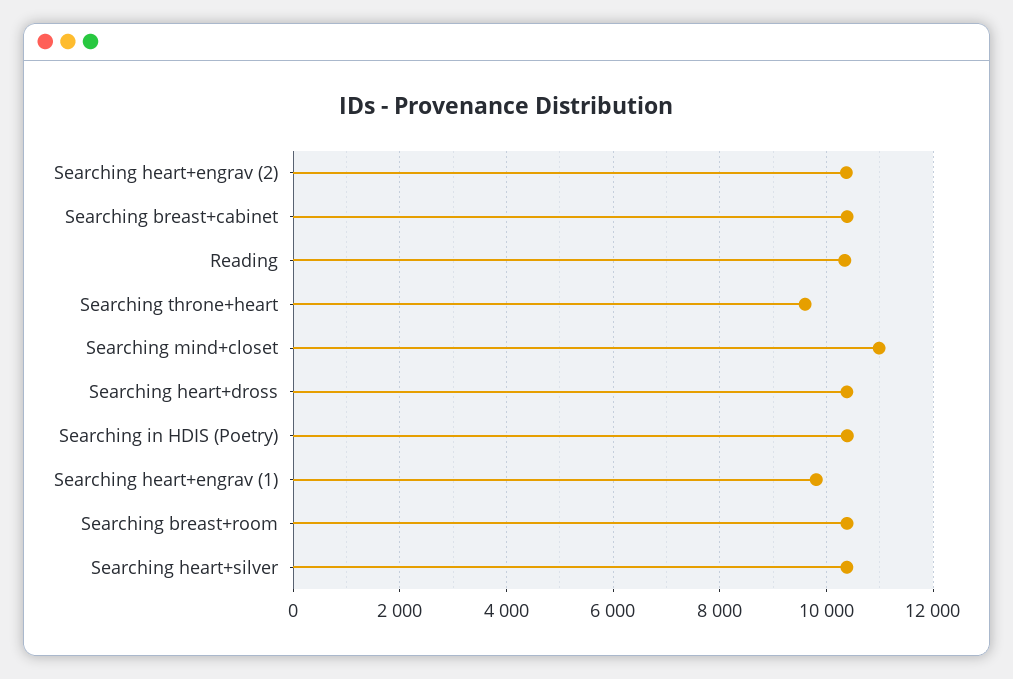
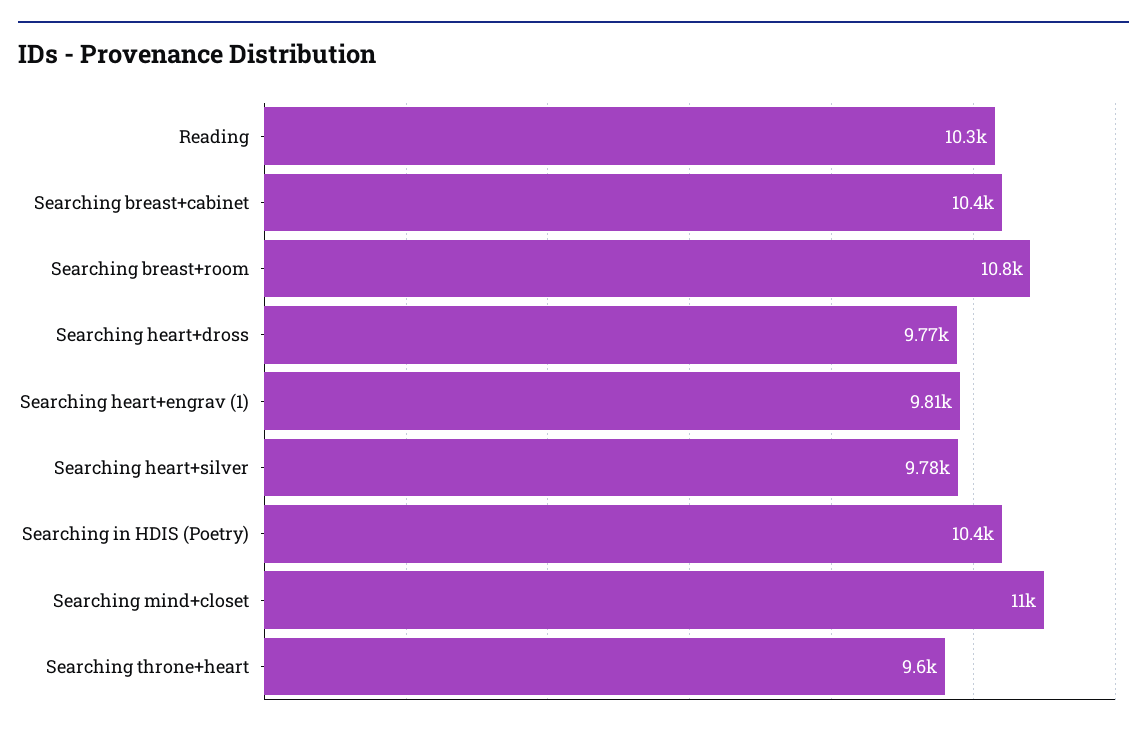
  {
-   "Searching heart+engrav (2)": 10400,
    "Searching breast+cabinet": 10400,
    "Reading": 10300,
    "Searching throne+heart": 9600,
    "Searching mind+closet": 11000,
-   "Searching heart+dross": 10400,
+   "Searching heart+dross": 9770,
    "Searching in HDIS (Poetry)": 10400,
    "Searching heart+engrav (1)": 9810,
-   "Searching breast+room": 10400,
+   "Searching breast+room": 10800,
-   "Searching heart+silver": 10400
+   "Searching heart+silver": 9780
  }

